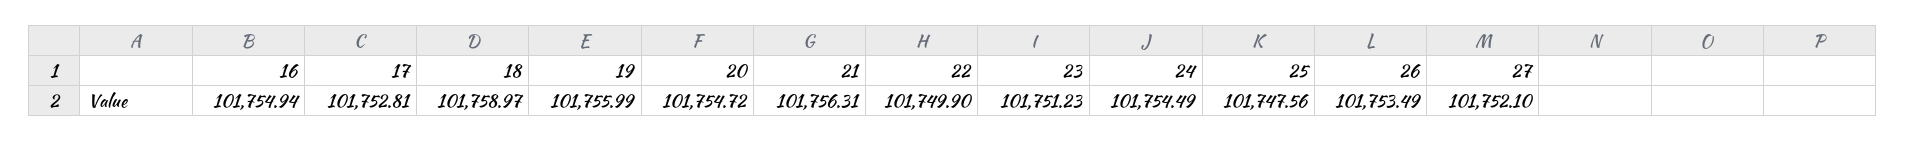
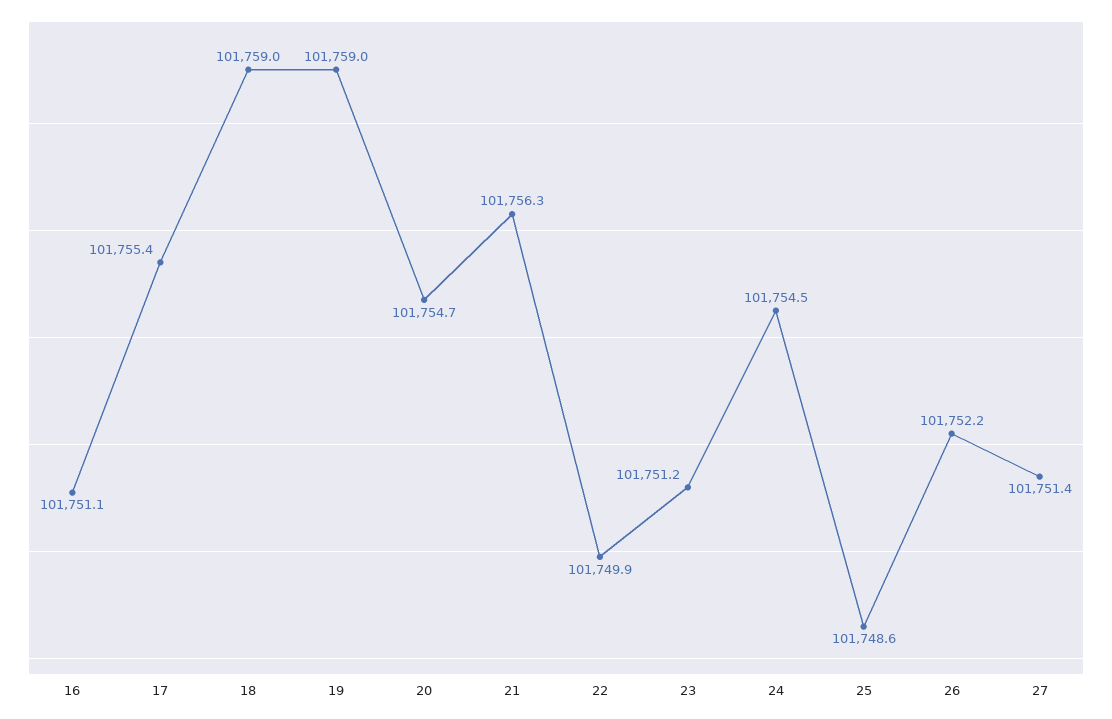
  {
-   "16": 101754.94,
+   "16": 101751.1,
-   "17": 101752.81,
+   "17": 101755.4,
    "18": 101758.97,
-   "19": 101755.99,
+   "19": 101759,
    "20": 101754.72,
    "21": 101756.31,
    "22": 101749.9,
    "23": 101751.23,
    "24": 101754.49,
-   "25": 101747.56,
+   "25": 101748.6,
-   "26": 101753.49,
+   "26": 101752.2,
-   "27": 101752.1
+   "27": 101751.4
  }

